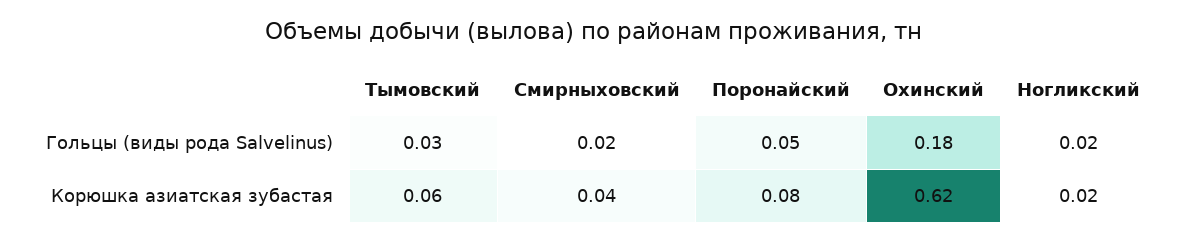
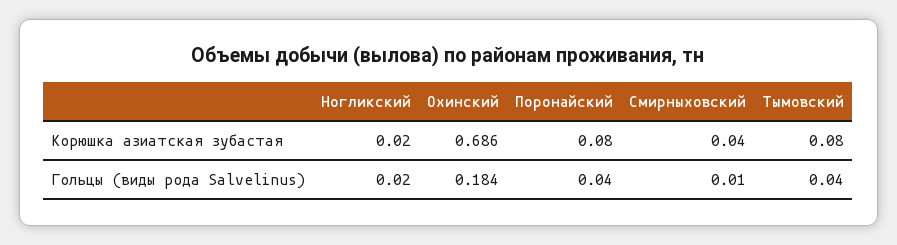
  {
    "Тымовский": {
-     "Гольцы (виды рода Salvelinus)": 0.03,
+     "Гольцы (виды рода Salvelinus)": 0.04,
-     "Корюшка азиатская зубастая": 0.06
+     "Корюшка азиатская зубастая": 0.08
    },
    "Смирныховский": {
-     "Гольцы (виды рода Salvelinus)": 0.02,
+     "Гольцы (виды рода Salvelinus)": 0.01,
      "Корюшка азиатская зубастая": 0.04
    },
    "Поронайский": {
-     "Гольцы (виды рода Salvelinus)": 0.05,
+     "Гольцы (виды рода Salvelinus)": 0.04,
      "Корюшка азиатская зубастая": 0.08
    },
    "Охинский": {
      "Гольцы (виды рода Salvelinus)": 0.184,
-     "Корюшка азиатская зубастая": 0.62
+     "Корюшка азиатская зубастая": 0.686
    },
    "Ногликский": {
      "Гольцы (виды рода Salvelinus)": 0.02,
      "Корюшка азиатская зубастая": 0.02
    }
  }

